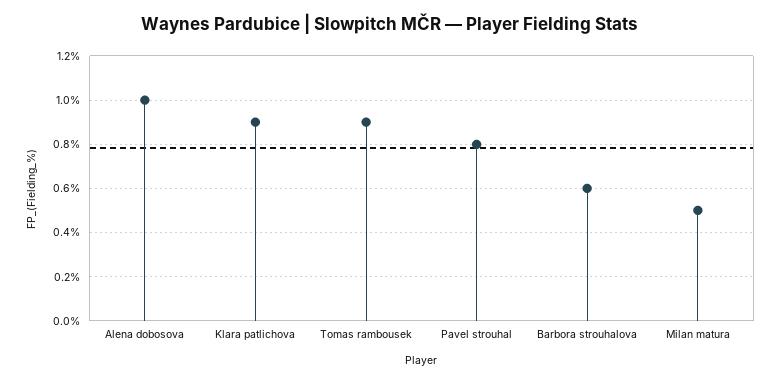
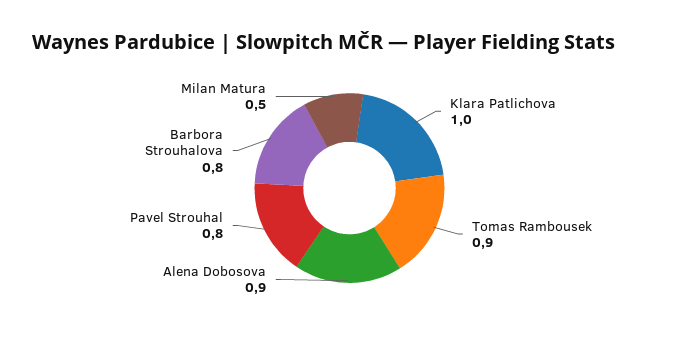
  {
-   "Alena dobosova": 1,
+   "Alena dobosova": 0.9,
-   "Klara patlichova": 0.9,
+   "Klara patlichova": 1,
    "Tomas rambousek": 0.9,
    "Pavel strouhal": 0.8,
-   "Barbora strouhalova": 0.6,
+   "Barbora strouhalova": 0.8,
    "Milan matura": 0.5
  }

